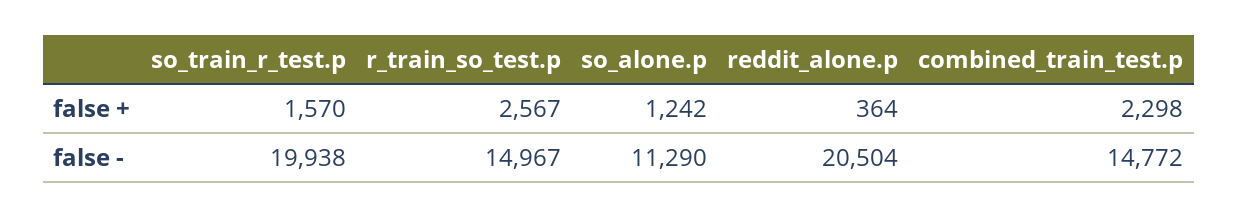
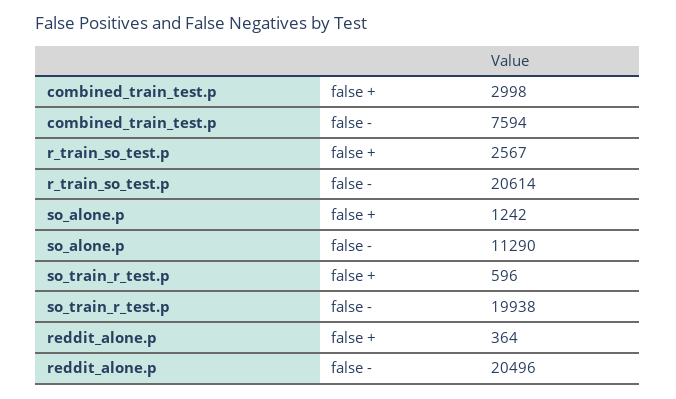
  {
    "so_train_r_test.p": {
-     "false +": 1570,
+     "false +": 596,
      "false -": 19938
    },
    "r_train_so_test.p": {
      "false +": 2567,
-     "false -": 14967
+     "false -": 20614
    },
    "so_alone.p": {
      "false +": 1242,
      "false -": 11290
    },
    "reddit_alone.p": {
      "false +": 364,
-     "false -": 20504
+     "false -": 20496
    },
    "combined_train_test.p": {
-     "false +": 2298,
+     "false +": 2998,
-     "false -": 14772
+     "false -": 7594
    }
  }

